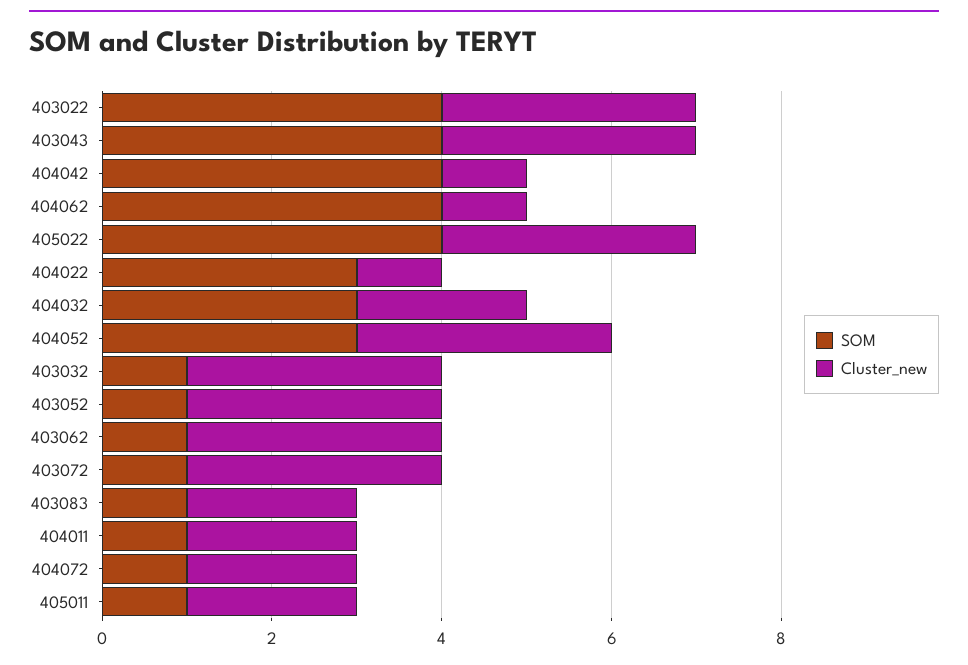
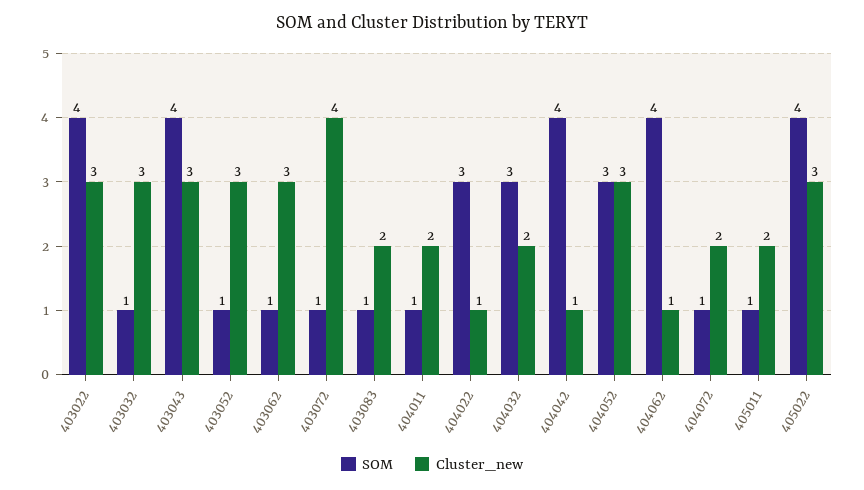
  {
    "SOM": {
      "403022": 4,
      "403043": 4,
      "404042": 4,
      "404062": 4,
      "405022": 4,
      "404022": 3,
      "404032": 3,
      "404052": 3,
      "403032": 1,
      "403052": 1,
      "403062": 1,
      "403072": 1,
      "403083": 1,
      "404011": 1,
      "404072": 1,
      "405011": 1
    },
    "Cluster_new": {
      "403022": 3,
      "403043": 3,
      "404042": 1,
      "404062": 1,
      "405022": 3,
      "404022": 1,
      "404032": 2,
      "404052": 3,
      "403032": 3,
      "403052": 3,
      "403062": 3,
-     "403072": 3,
+     "403072": 4,
      "403083": 2,
      "404011": 2,
      "404072": 2,
      "405011": 2
    }
  }

